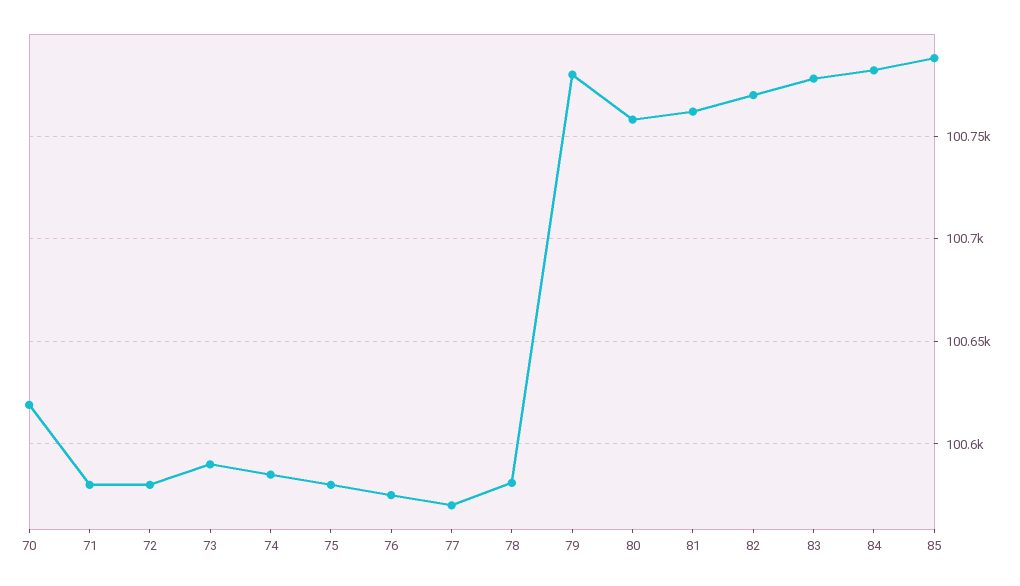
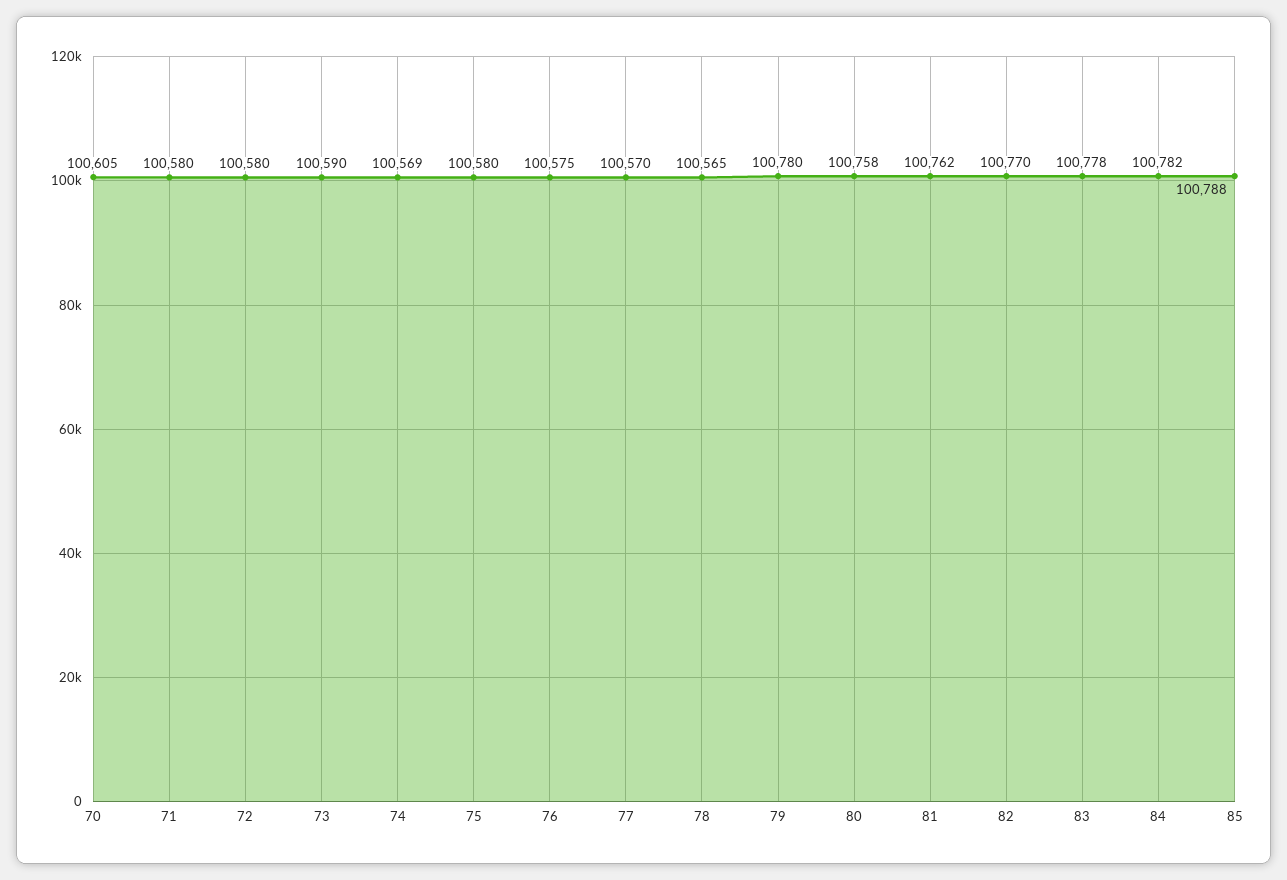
  {
-   "70": 100620,
+   "70": 100605,
    "71": 100580,
    "72": 100580,
    "73": 100590,
-   "74": 100585,
+   "74": 100569,
    "75": 100580,
    "76": 100575,
    "77": 100570,
-   "78": 100580,
+   "78": 100565,
    "79": 100780,
    "80": 100758,
    "81": 100762,
    "82": 100770,
    "83": 100778,
    "84": 100782,
    "85": 100788
  }

